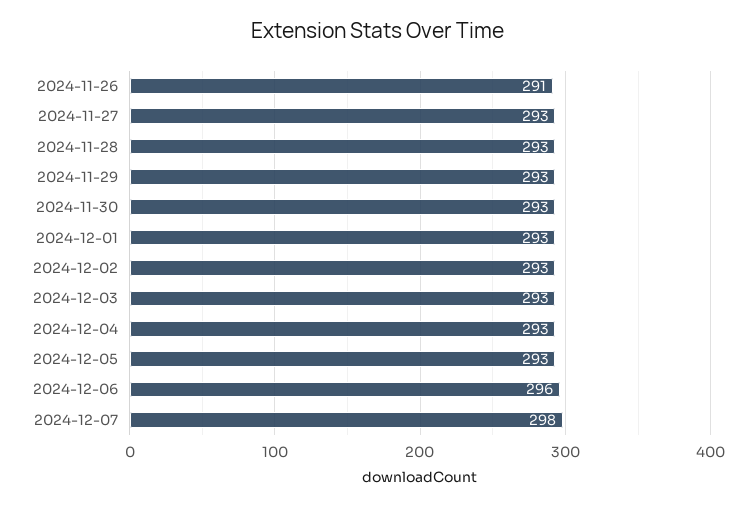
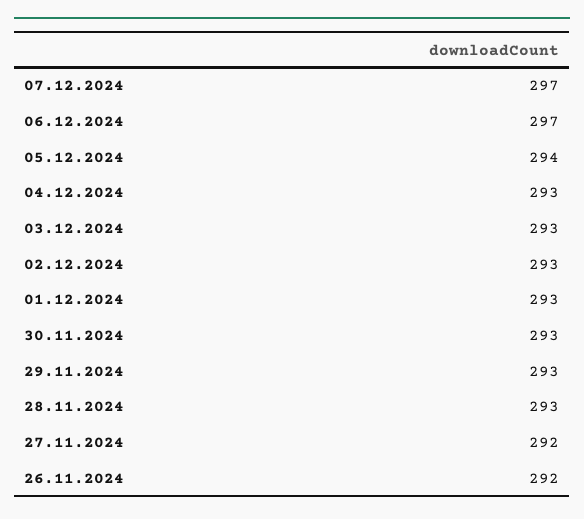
  {
-   "2024-11-26": 291,
+   "2024-11-26": 292,
-   "2024-11-27": 293,
+   "2024-11-27": 292,
    "2024-11-28": 293,
    "2024-11-29": 293,
    "2024-11-30": 293,
    "2024-12-01": 293,
    "2024-12-02": 293,
    "2024-12-03": 293,
    "2024-12-04": 293,
-   "2024-12-05": 293,
+   "2024-12-05": 294,
-   "2024-12-06": 296,
+   "2024-12-06": 297,
-   "2024-12-07": 298
+   "2024-12-07": 297
  }

